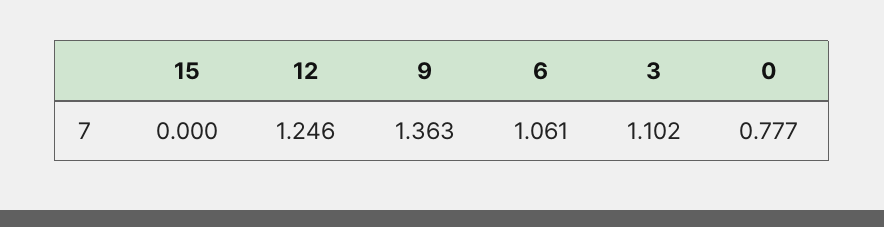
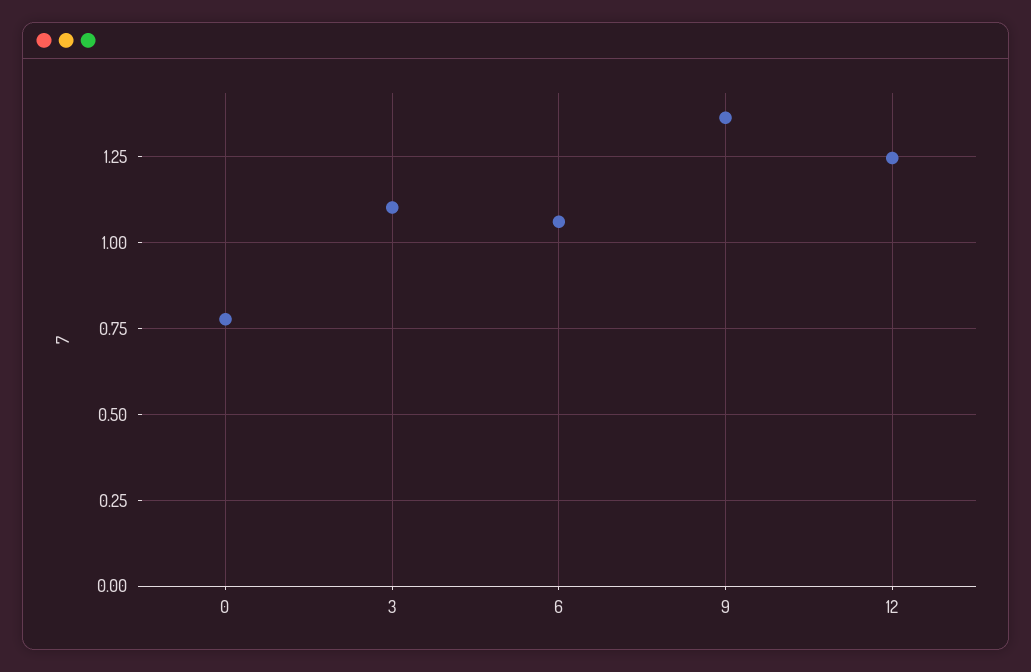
  {
-   "15": 0,
    "12": 1.246,
    "9": 1.363,
    "6": 1.061,
    "3": 1.102,
    "0": 0.777
  }

